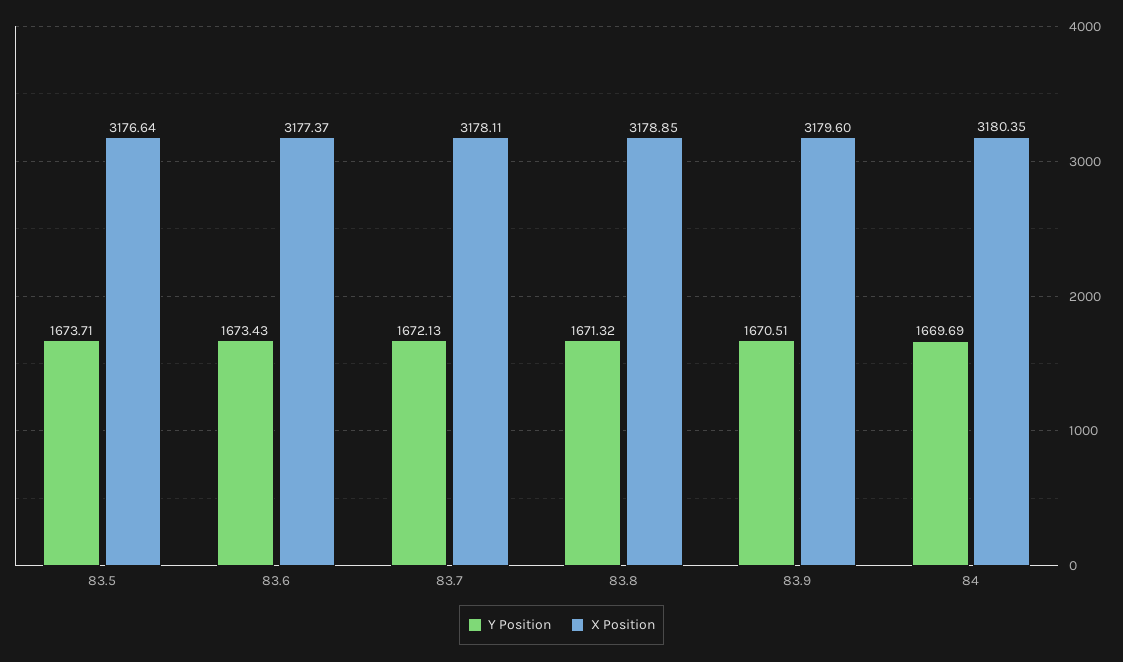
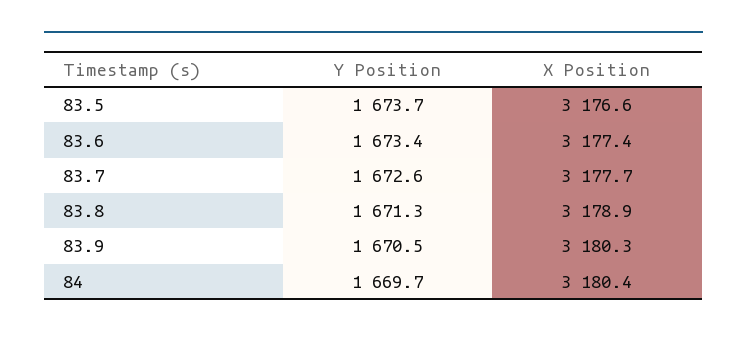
  {
    "Y Position": {
      "83.5": 1673.71,
      "83.6": 1673.43,
-     "83.7": 1672.13,
+     "83.7": 1672.6,
      "83.8": 1671.32,
      "83.9": 1670.51,
      "84": 1669.69
    },
    "X Position": {
      "83.5": 3176.64,
      "83.6": 3177.37,
-     "83.7": 3178.11,
+     "83.7": 3177.7,
      "83.8": 3178.85,
-     "83.9": 3179.6,
+     "83.9": 3180.3,
      "84": 3180.35
    }
  }

